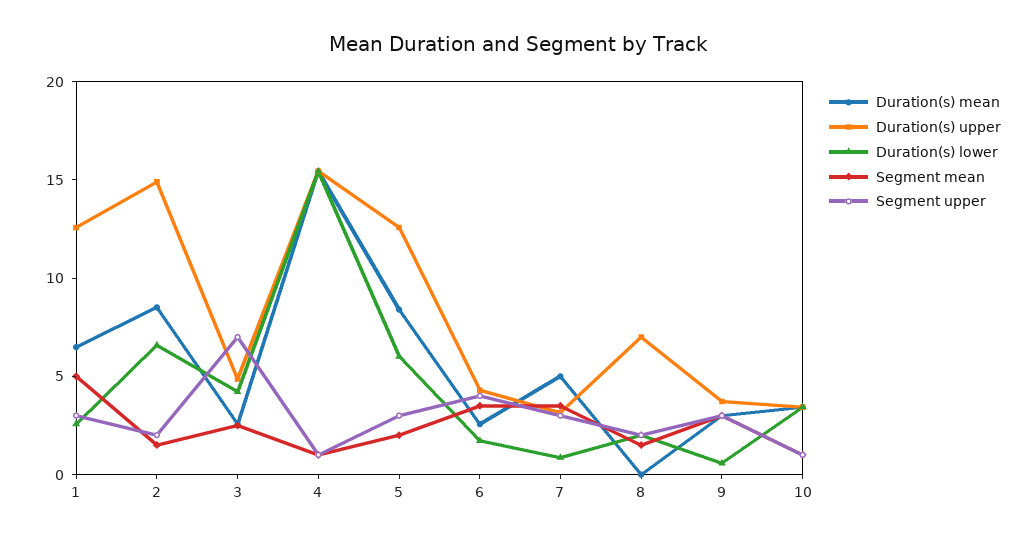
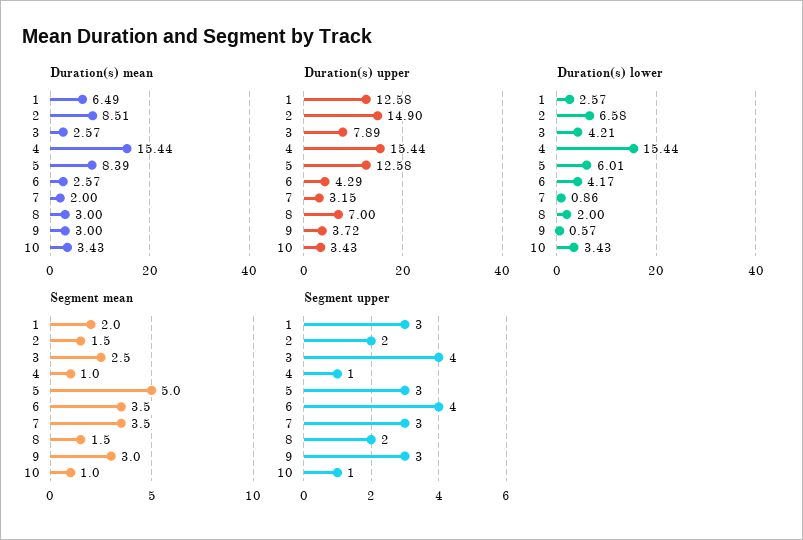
  {
    "Duration(s) mean": {
      "1": 6.49,
      "2": 8.51,
      "3": 2.57,
      "4": 15.44,
      "5": 8.39,
      "6": 2.57,
-     "7": 5,
+     "7": 2,
-     "8": 0,
+     "8": 3,
      "9": 3,
      "10": 3.43
    },
    "Duration(s) upper": {
      "1": 12.58,
      "2": 14.9,
-     "3": 5,
+     "3": 7.89,
      "4": 15.44,
      "5": 12.58,
      "6": 4.29,
      "7": 3.15,
      "8": 7,
      "9": 3.72,
      "10": 3.43
    },
    "Duration(s) lower": {
      "1": 2.57,
      "2": 6.58,
      "3": 4.21,
      "4": 15.44,
      "5": 6.01,
-     "6": 2,
+     "6": 4.17,
      "7": 0.86,
      "8": 2,
      "9": 0.57,
      "10": 3.43
    },
    "Segment mean": {
-     "1": 5,
+     "1": 2,
      "2": 1.5,
      "3": 2.5,
      "4": 1,
-     "5": 2,
+     "5": 5,
      "6": 3.5,
      "7": 3.5,
      "8": 1.5,
      "9": 3,
      "10": 1
    },
    "Segment upper": {
      "1": 3,
      "2": 2,
-     "3": 7,
+     "3": 4,
      "4": 1,
      "5": 3,
      "6": 4,
      "7": 3,
      "8": 2,
      "9": 3,
      "10": 1
    }
  }

